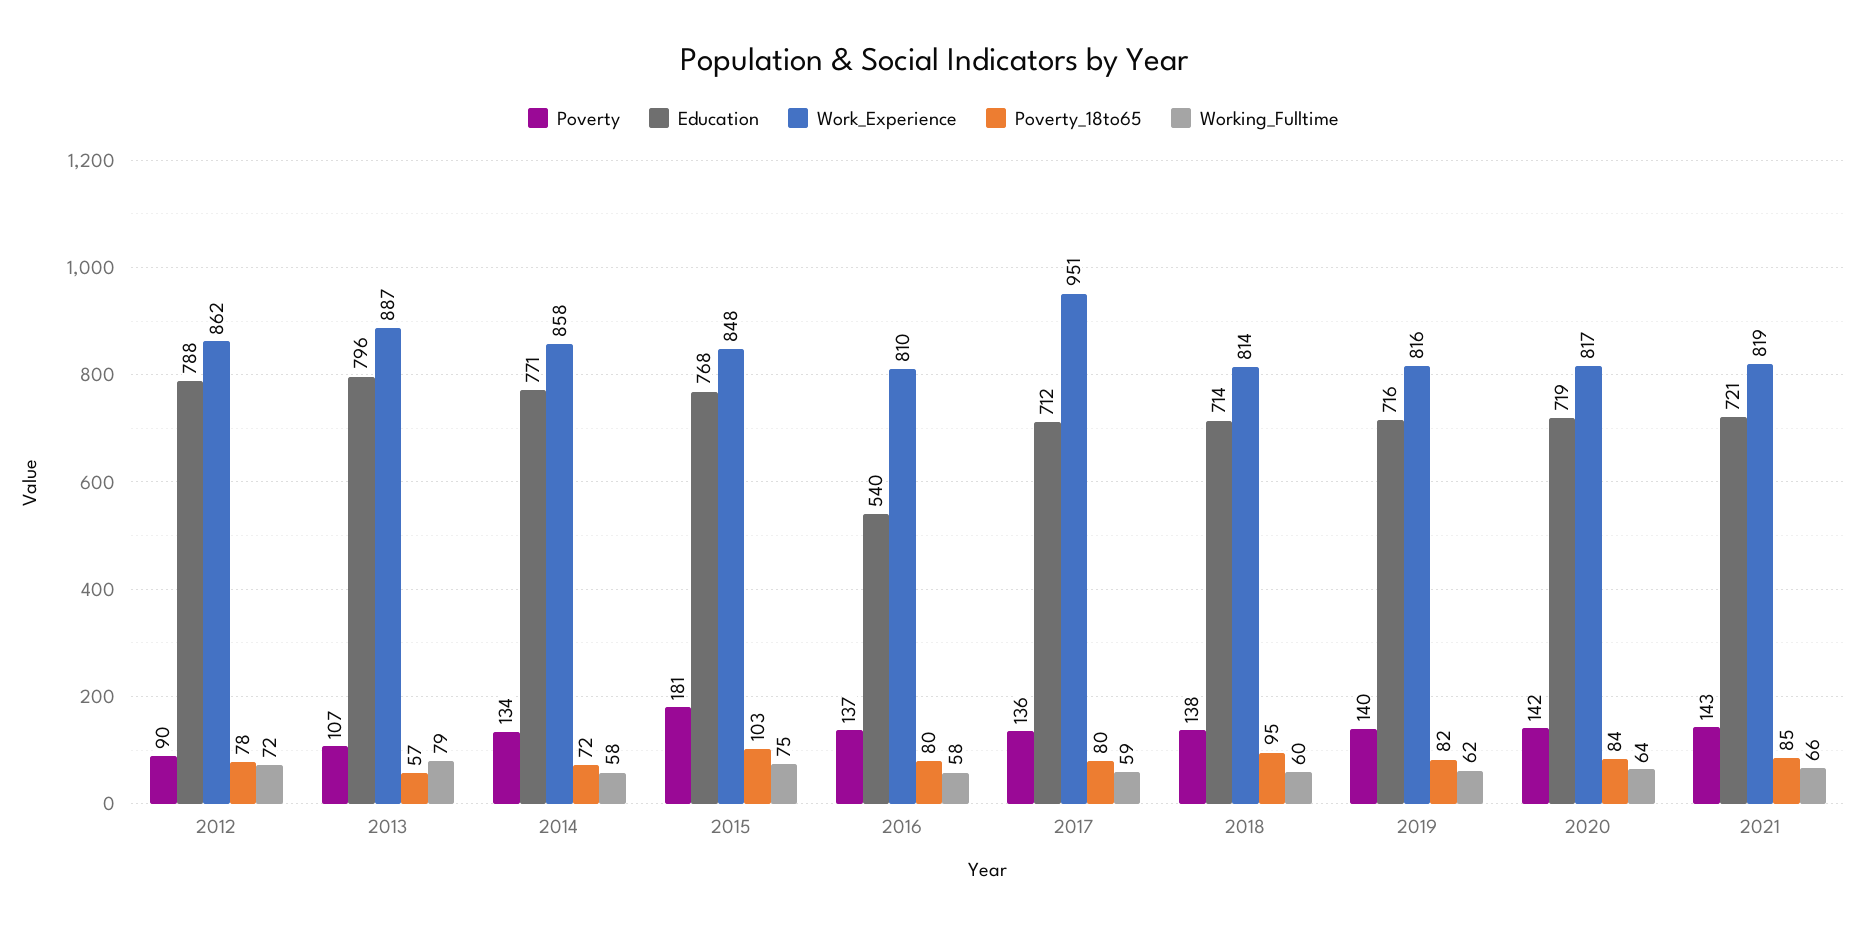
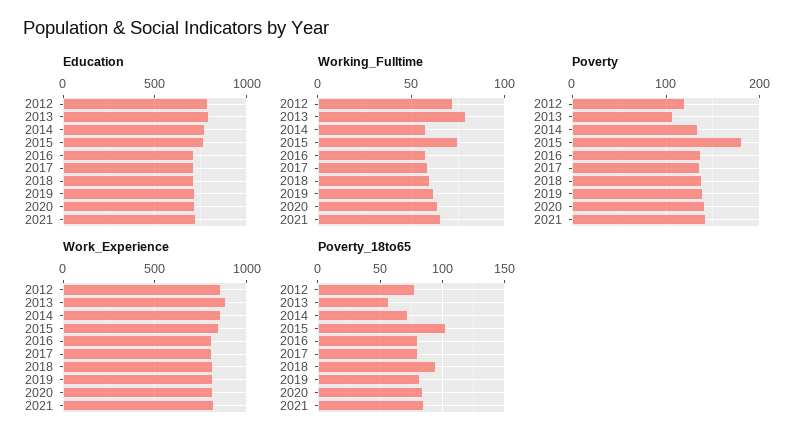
  {
    "Poverty": {
-     "2012": 90,
+     "2012": 120,
      "2013": 107,
      "2014": 134,
      "2015": 181,
      "2016": 137,
      "2017": 136,
      "2018": 138,
      "2019": 140,
      "2020": 142,
      "2021": 143
    },
    "Education": {
      "2012": 788,
      "2013": 796,
      "2014": 771,
      "2015": 768,
-     "2016": 540,
+     "2016": 700,
      "2017": 712,
      "2018": 714,
      "2019": 716,
      "2020": 719,
      "2021": 721
    },
    "Work_Experience": {
      "2012": 862,
      "2013": 887,
      "2014": 858,
      "2015": 848,
      "2016": 810,
-     "2017": 951,
+     "2017": 800,
      "2018": 814,
      "2019": 816,
      "2020": 817,
      "2021": 819
    },
    "Poverty_18to65": {
      "2012": 78,
      "2013": 57,
      "2014": 72,
      "2015": 103,
      "2016": 80,
      "2017": 80,
      "2018": 95,
      "2019": 82,
      "2020": 84,
      "2021": 85
    },
    "Working_Fulltime": {
      "2012": 72,
      "2013": 79,
      "2014": 58,
      "2015": 75,
      "2016": 58,
      "2017": 59,
      "2018": 60,
      "2019": 62,
      "2020": 64,
      "2021": 66
    }
  }

